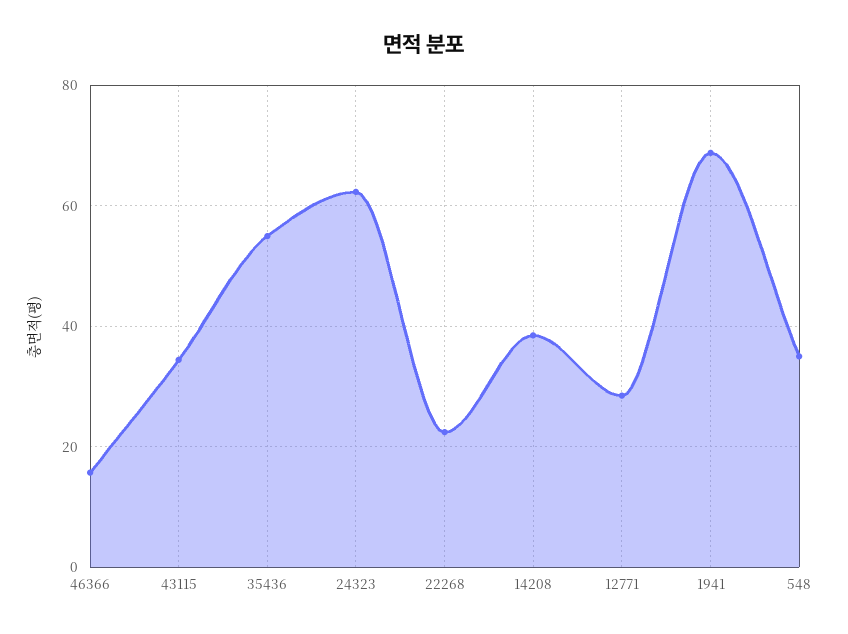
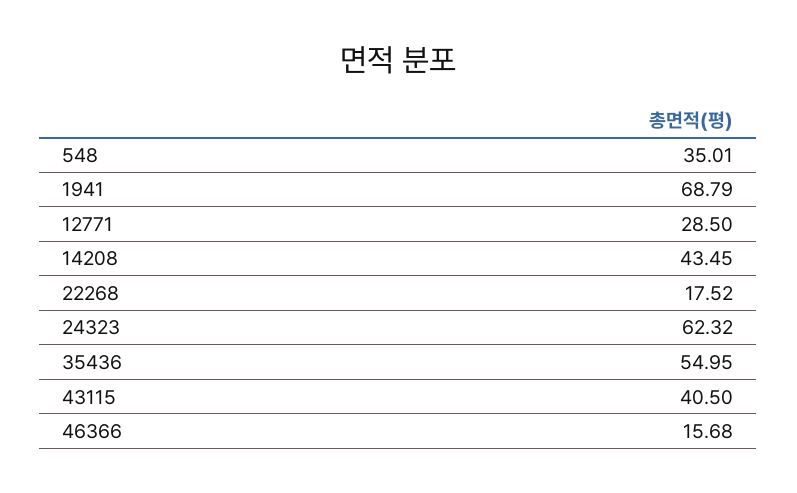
  {
    "46366": 15.68,
-   "43115": 34,
+   "43115": 40.5,
    "35436": 54.95,
    "24323": 62.32,
-   "22268": 22,
+   "22268": 17.52,
-   "14208": 38,
+   "14208": 43.45,
    "12771": 28.5,
    "1941": 68.79,
    "548": 35.01
  }

